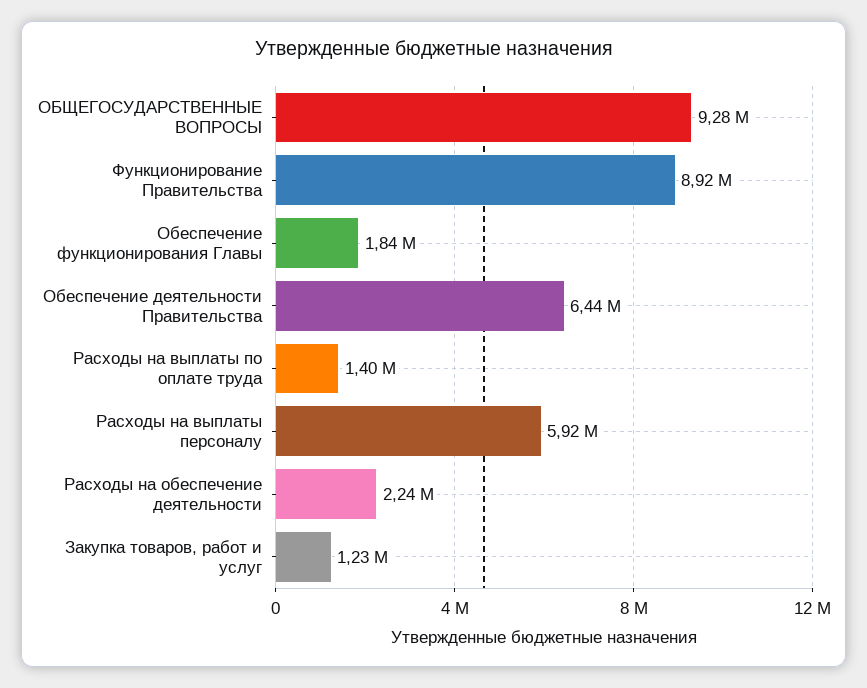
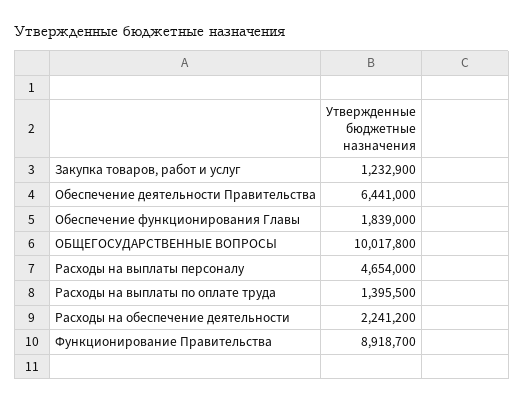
  {
-   "ОБЩЕГОСУДАРСТВЕННЫЕ ВОПРОСЫ": 9280000,
+   "ОБЩЕГОСУДАРСТВЕННЫЕ ВОПРОСЫ": 10017800,
    "Функционирование Правительства": 8918700,
    "Обеспечение функционирования Главы": 1839000,
    "Обеспечение деятельности Правительства": 6441000,
    "Расходы на выплаты по оплате труда": 1395500,
-   "Расходы на выплаты персоналу": 5920000,
+   "Расходы на выплаты персоналу": 4654000,
    "Расходы на обеспечение деятельности": 2241200,
    "Закупка товаров, работ и услуг": 1232900
  }

